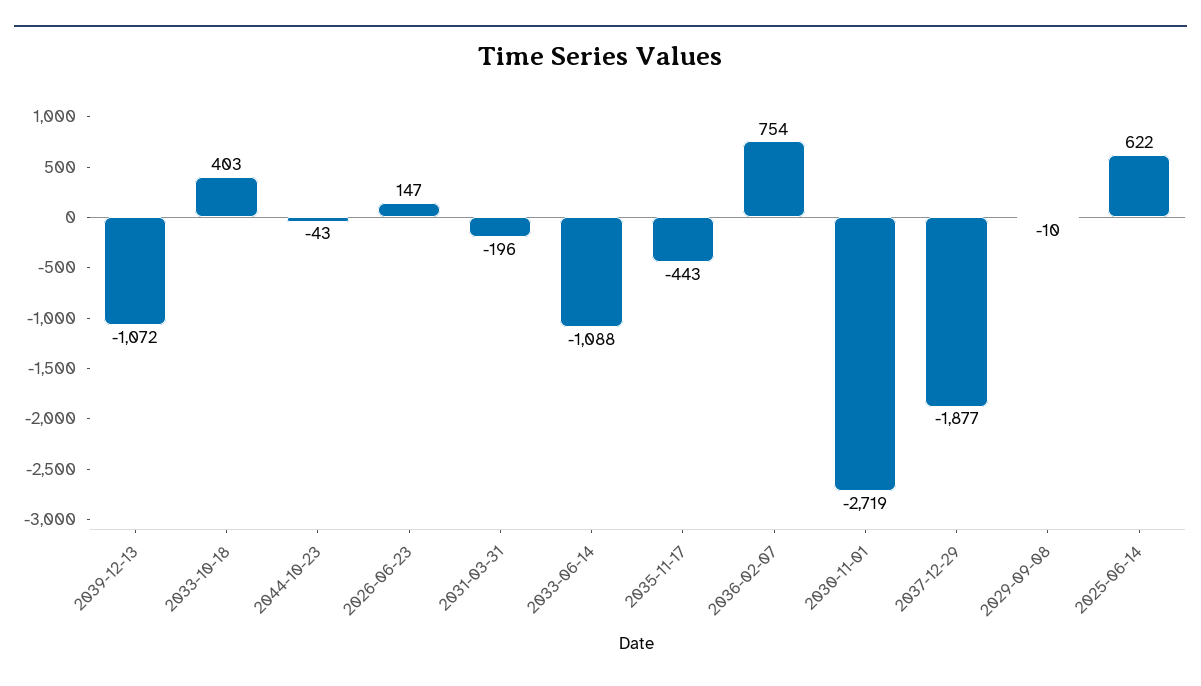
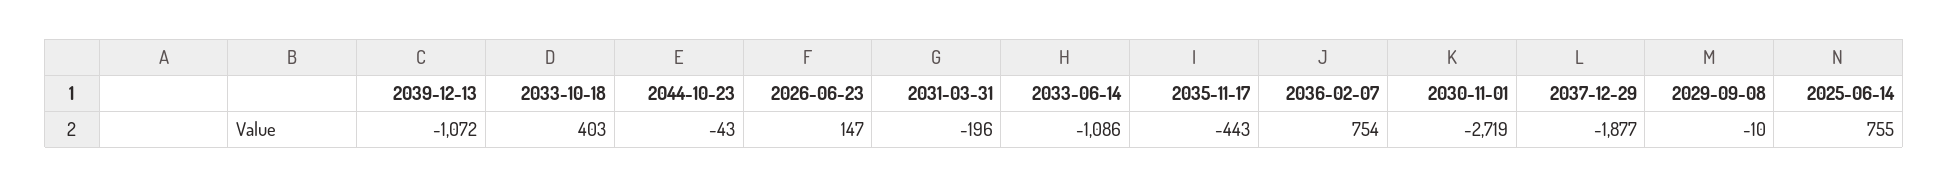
  {
    "2039-12-13": -1072,
    "2033-10-18": 403,
    "2044-10-23": -43,
    "2026-06-23": 147,
    "2031-03-31": -196,
-   "2033-06-14": -1088,
+   "2033-06-14": -1086,
    "2035-11-17": -443,
    "2036-02-07": 754,
    "2030-11-01": -2719,
    "2037-12-29": -1877,
    "2029-09-08": -10,
-   "2025-06-14": 622
+   "2025-06-14": 755
  }

